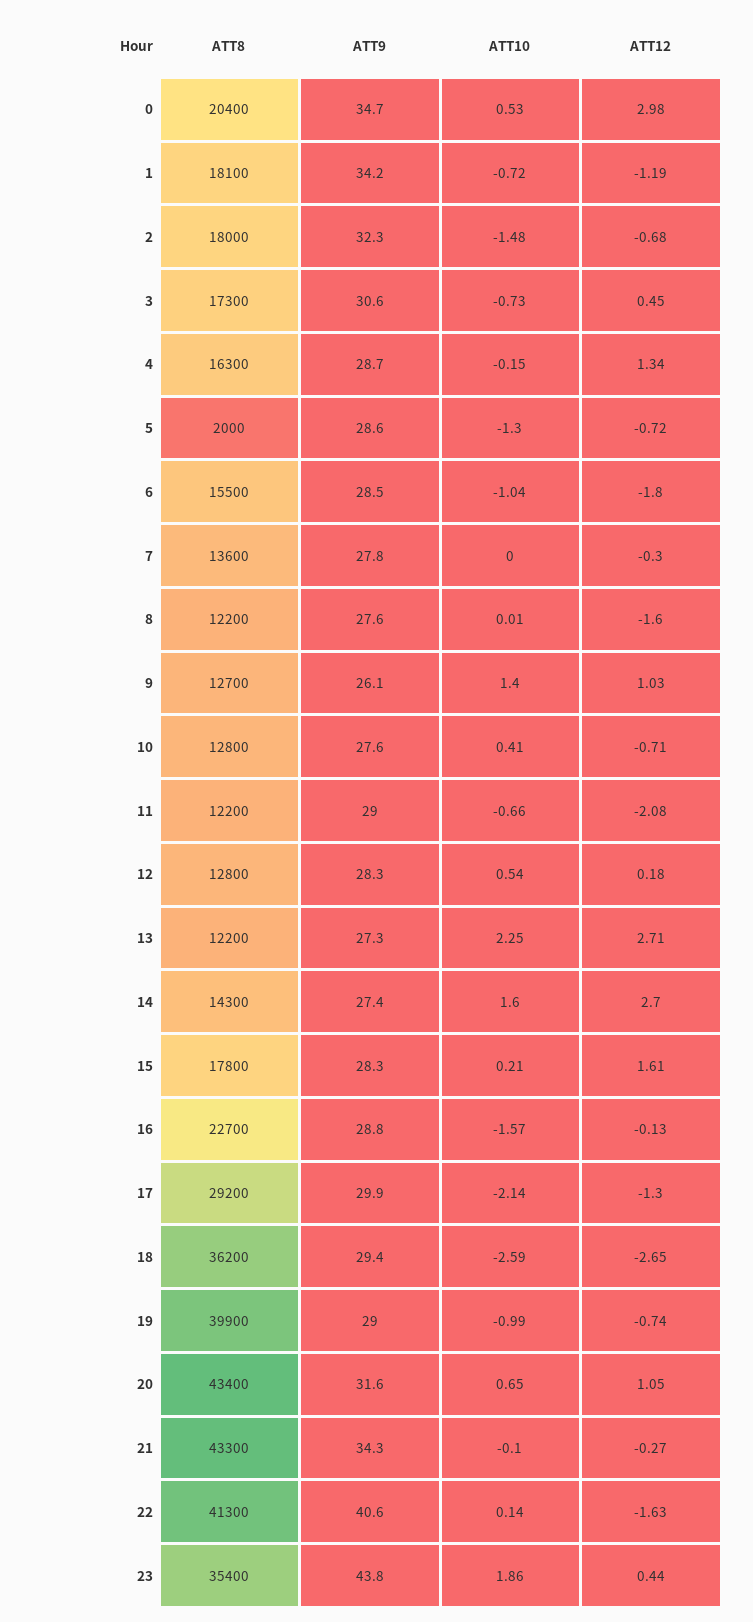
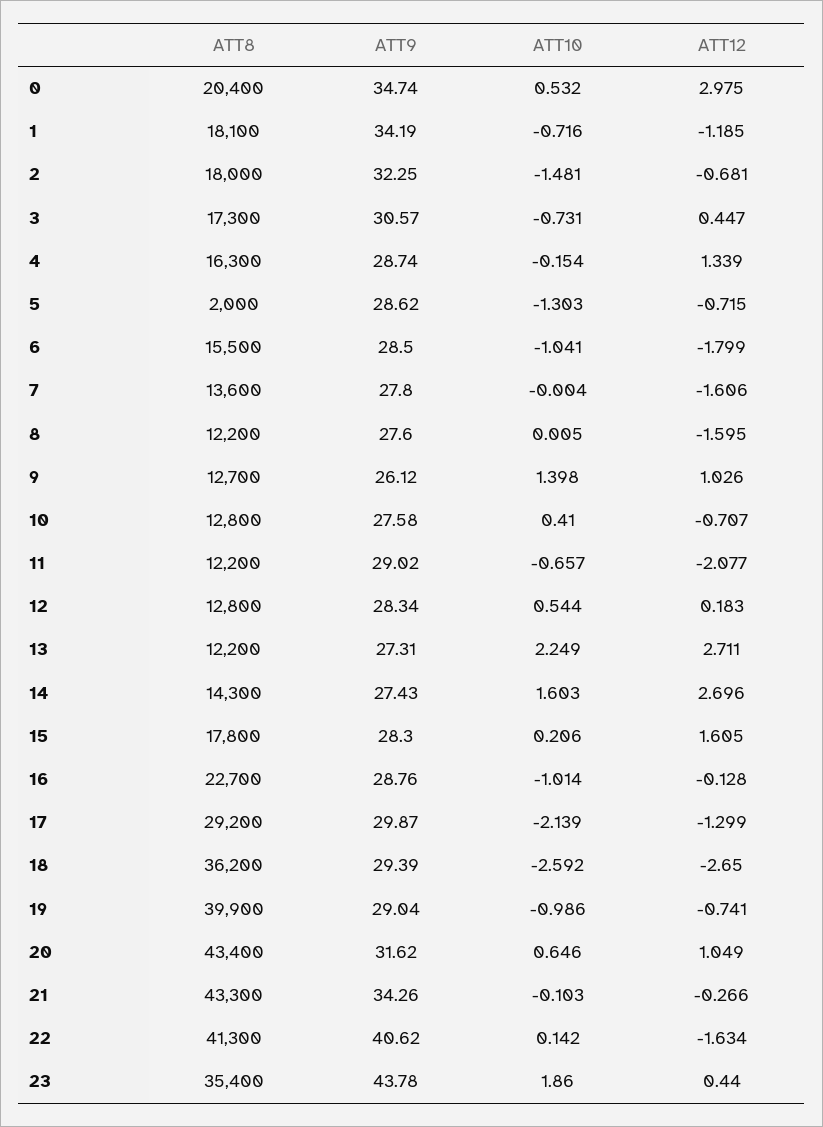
  {
    "ATT8": {
      "0": 20400,
      "1": 18100,
      "2": 18000,
      "3": 17300,
      "4": 16300,
      "5": 2000,
      "6": 15500,
      "7": 13600,
      "8": 12200,
      "9": 12700,
      "10": 12800,
      "11": 12200,
      "12": 12800,
      "13": 12200,
      "14": 14300,
      "15": 17800,
      "16": 22700,
      "17": 29200,
      "18": 36200,
      "19": 39900,
      "20": 43400,
      "21": 43300,
      "22": 41300,
      "23": 35400
    },
    "ATT9": {
      "0": 34.74,
      "1": 34.19,
      "2": 32.25,
      "3": 30.57,
      "4": 28.74,
      "5": 28.62,
      "6": 28.5,
      "7": 27.8,
      "8": 27.6,
      "9": 26.12,
      "10": 27.58,
      "11": 29.02,
      "12": 28.34,
      "13": 27.31,
      "14": 27.43,
      "15": 28.3,
      "16": 28.76,
      "17": 29.87,
      "18": 29.39,
      "19": 29.04,
      "20": 31.62,
      "21": 34.26,
      "22": 40.62,
      "23": 43.78
    },
    "ATT10": {
      "0": 0.532,
      "1": -0.716,
      "2": -1.481,
      "3": -0.731,
      "4": -0.154,
      "5": -1.303,
      "6": -1.041,
      "7": -0.004,
      "8": 0.005,
      "9": 1.398,
      "10": 0.41,
      "11": -0.657,
      "12": 0.544,
      "13": 2.249,
      "14": 1.603,
      "15": 0.206,
-     "16": -1.57,
+     "16": -1.014,
      "17": -2.139,
      "18": -2.592,
      "19": -0.986,
      "20": 0.646,
      "21": -0.103,
      "22": 0.142,
      "23": 1.86
    },
    "ATT12": {
      "0": 2.975,
      "1": -1.185,
      "2": -0.681,
      "3": 0.447,
      "4": 1.339,
      "5": -0.715,
      "6": -1.799,
-     "7": -0.3,
+     "7": -1.606,
      "8": -1.595,
      "9": 1.026,
      "10": -0.707,
      "11": -2.077,
      "12": 0.183,
      "13": 2.711,
      "14": 2.696,
      "15": 1.605,
      "16": -0.128,
      "17": -1.299,
      "18": -2.65,
      "19": -0.741,
      "20": 1.049,
      "21": -0.266,
      "22": -1.634,
      "23": 0.44
    }
  }

